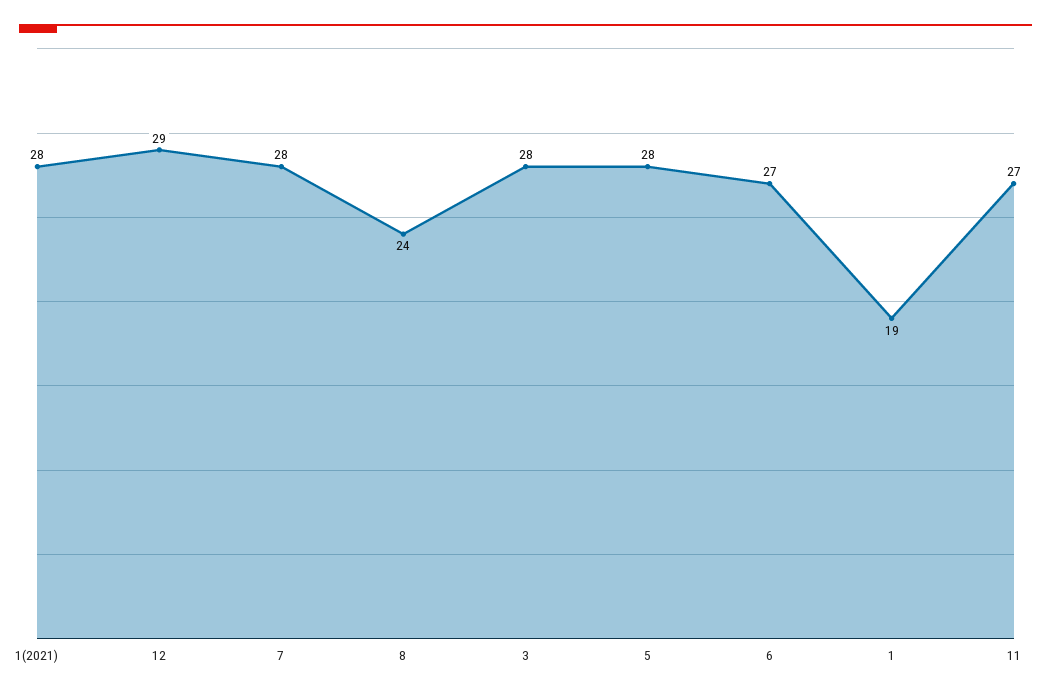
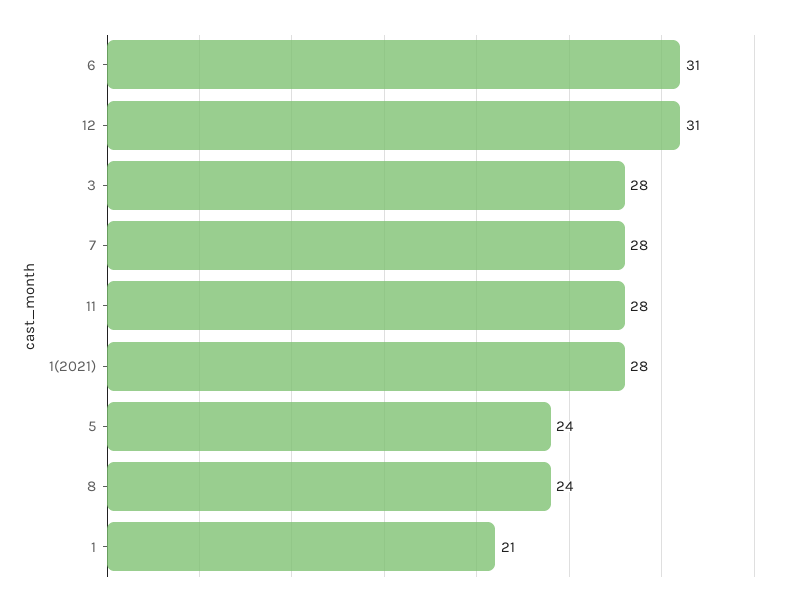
  {
    "1(2021)": 28,
-   "12": 29,
+   "12": 31,
    "7": 28,
    "8": 24,
    "3": 28,
-   "5": 28,
+   "5": 24,
-   "6": 27,
+   "6": 31,
-   "1": 19,
+   "1": 21,
-   "11": 27
+   "11": 28
  }

